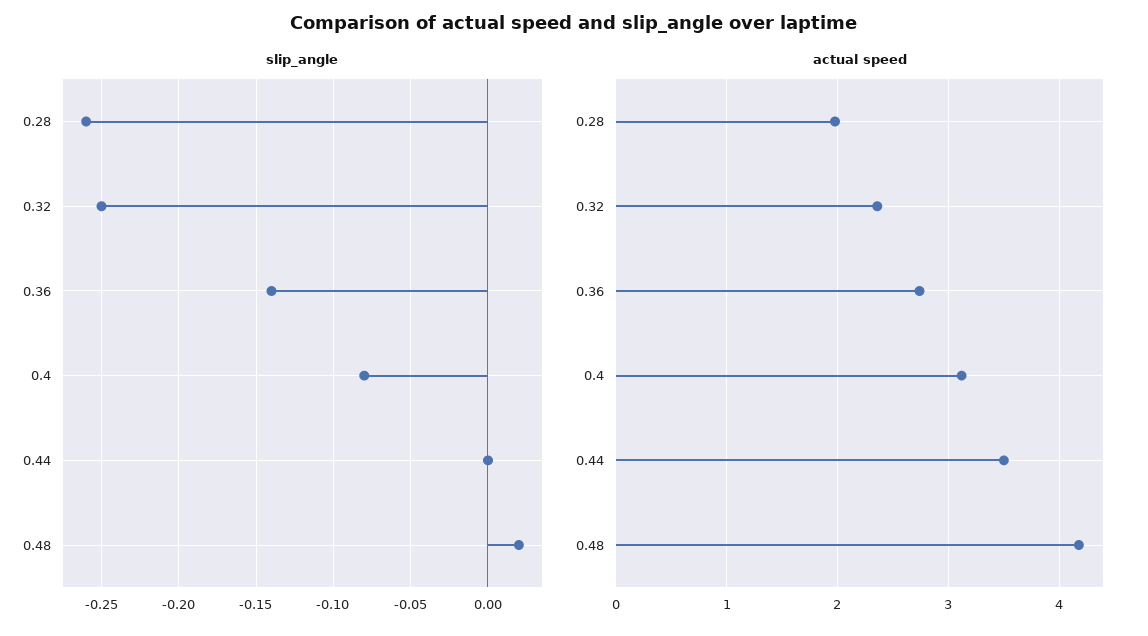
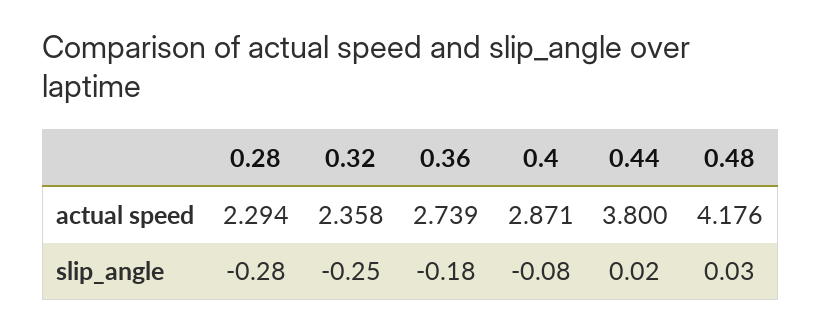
  {
    "slip_angle": {
-     "0.28": -0.26,
+     "0.28": -0.28,
      "0.32": -0.25,
-     "0.36": -0.14,
+     "0.36": -0.18,
      "0.4": -0.08,
-     "0.44": 0,
+     "0.44": 0.02,
-     "0.48": 0.02
+     "0.48": 0.03
    },
    "actual speed": {
-     "0.28": 2,
+     "0.28": 2.294,
      "0.32": 2.358,
      "0.36": 2.739,
-     "0.4": 3.1,
+     "0.4": 2.871,
-     "0.44": 3.5,
+     "0.44": 3.8,
      "0.48": 4.176
    }
  }

